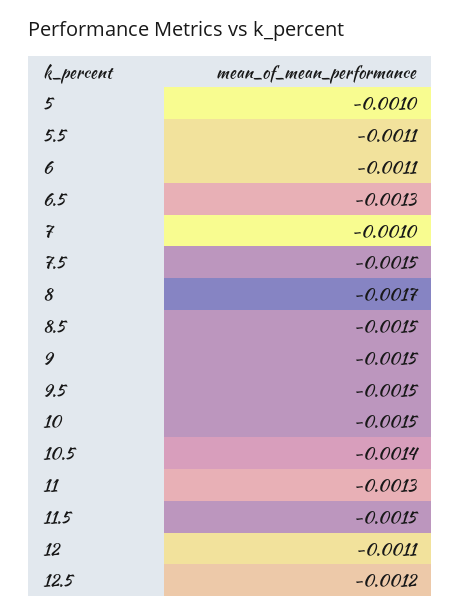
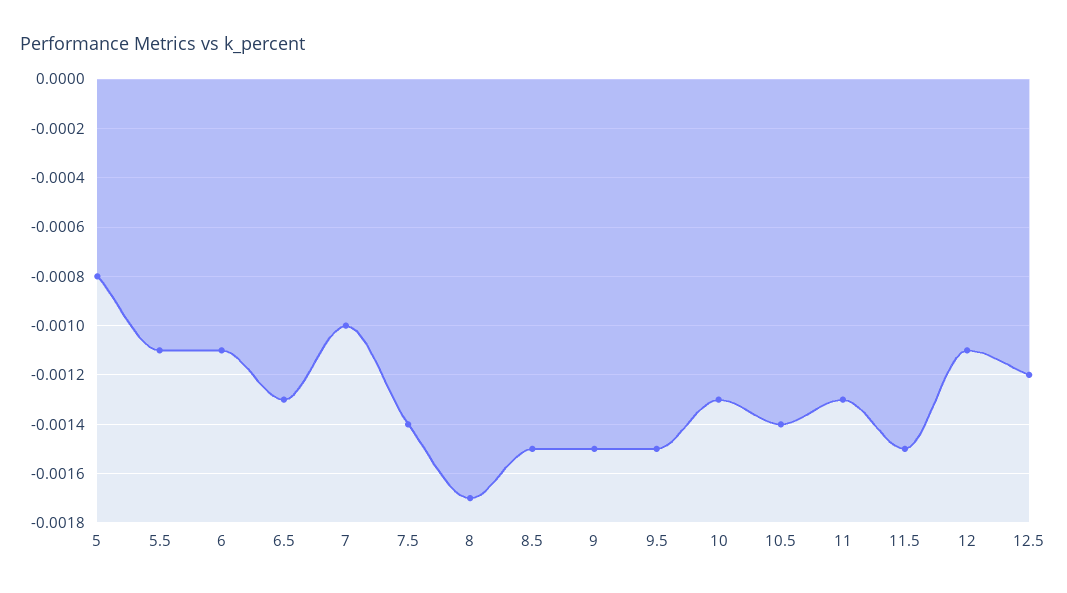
  {
-   "5": -0.001,
+   "5": -0.0008,
    "5.5": -0.0011,
    "6": -0.0011,
    "6.5": -0.0013,
    "7": -0.001,
-   "7.5": -0.0015,
+   "7.5": -0.0014,
    "8": -0.0017,
    "8.5": -0.0015,
    "9": -0.0015,
    "9.5": -0.0015,
-   "10": -0.0015,
+   "10": -0.0013,
    "10.5": -0.0014,
    "11": -0.0013,
    "11.5": -0.0015,
    "12": -0.0011,
    "12.5": -0.0012
  }

